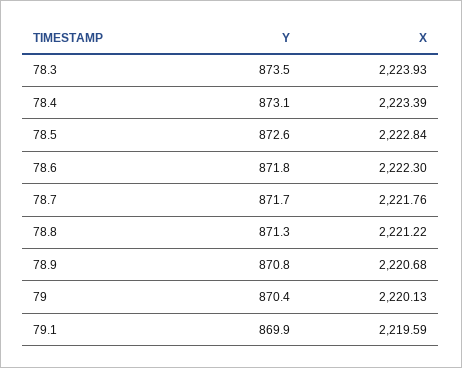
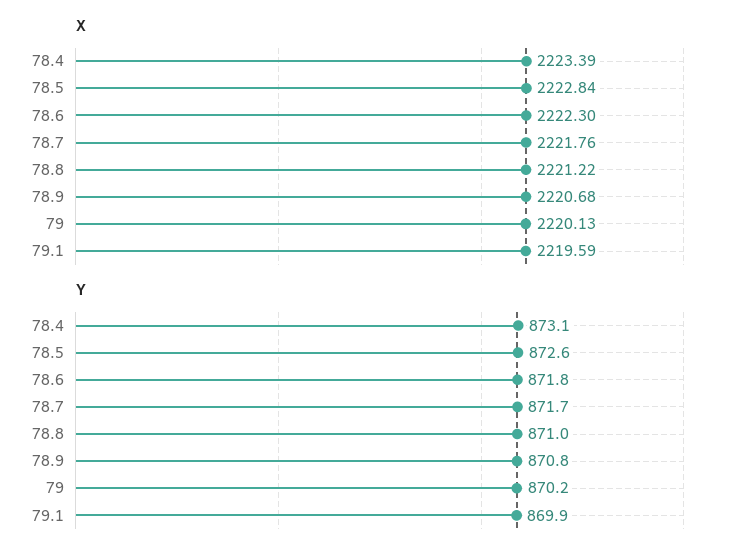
  {
    "Y": {
-     "78.3": 873.5,
      "78.4": 873.1,
      "78.5": 872.6,
      "78.6": 871.8,
      "78.7": 871.7,
-     "78.8": 871.3,
+     "78.8": 871,
      "78.9": 870.8,
-     "79": 870.4,
+     "79": 870.2,
      "79.1": 869.9
    },
    "X": {
-     "78.3": 2223.93,
      "78.4": 2223.39,
      "78.5": 2222.84,
      "78.6": 2222.3,
      "78.7": 2221.76,
      "78.8": 2221.22,
      "78.9": 2220.68,
      "79": 2220.13,
      "79.1": 2219.59
    }
  }

